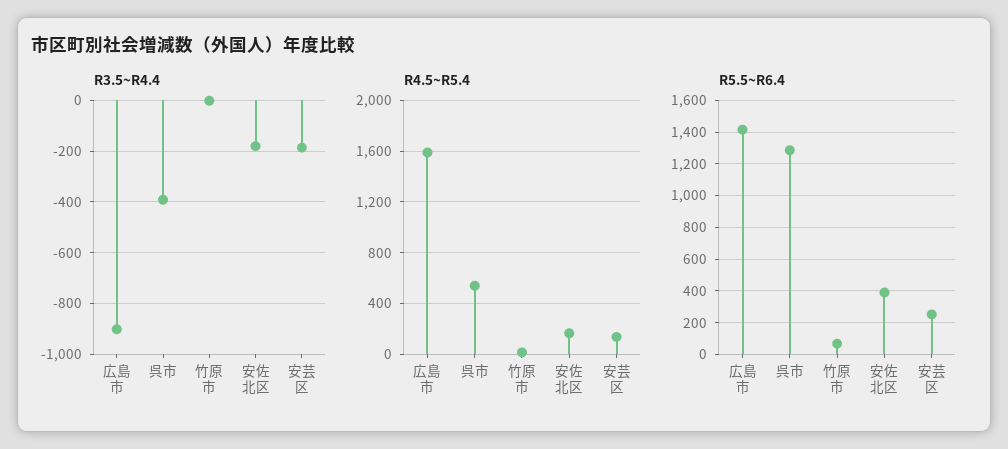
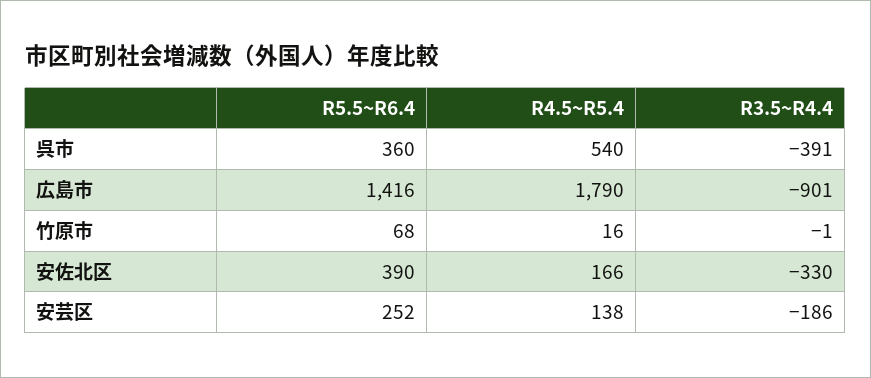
  {
    "R3.5~R4.4": {
      "広島市": -901,
      "呉市": -391,
      "竹原市": -1,
-     "安佐北区": -175,
+     "安佐北区": -330,
      "安芸区": -186
    },
    "R4.5~R5.4": {
-     "広島市": 1600,
+     "広島市": 1790,
      "呉市": 540,
      "竹原市": 16,
      "安佐北区": 166,
      "安芸区": 138
    },
    "R5.5~R6.4": {
      "広島市": 1416,
-     "呉市": 1300,
+     "呉市": 360,
      "竹原市": 68,
      "安佐北区": 390,
      "安芸区": 252
    }
  }

